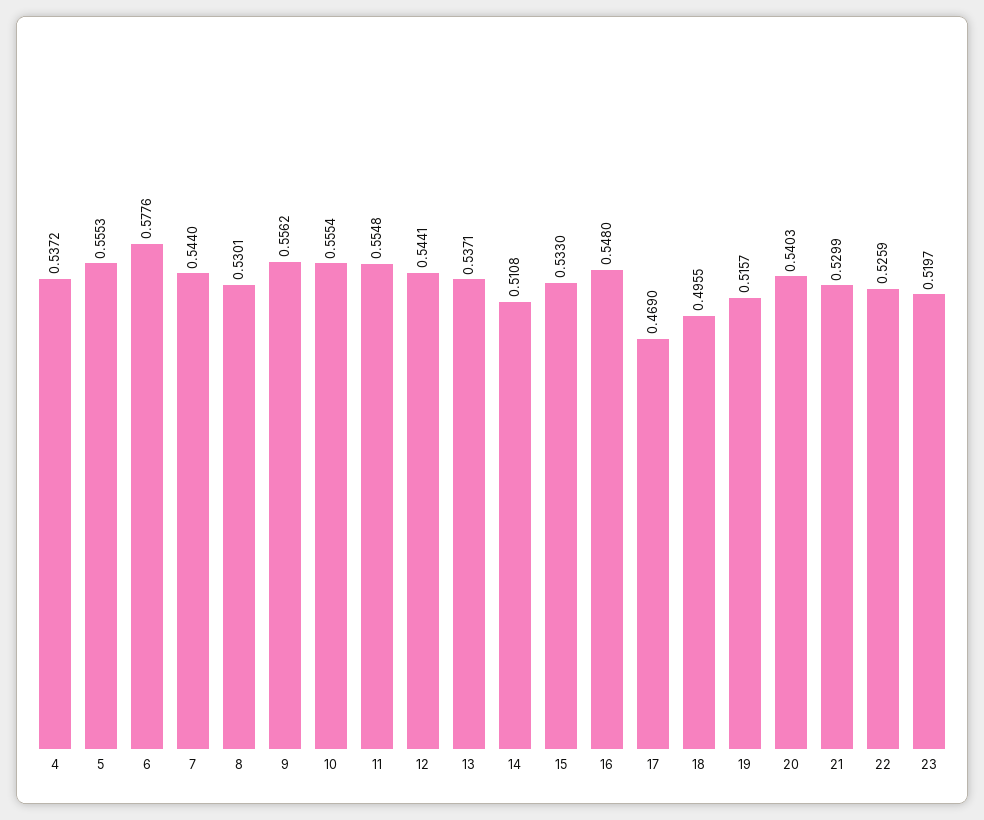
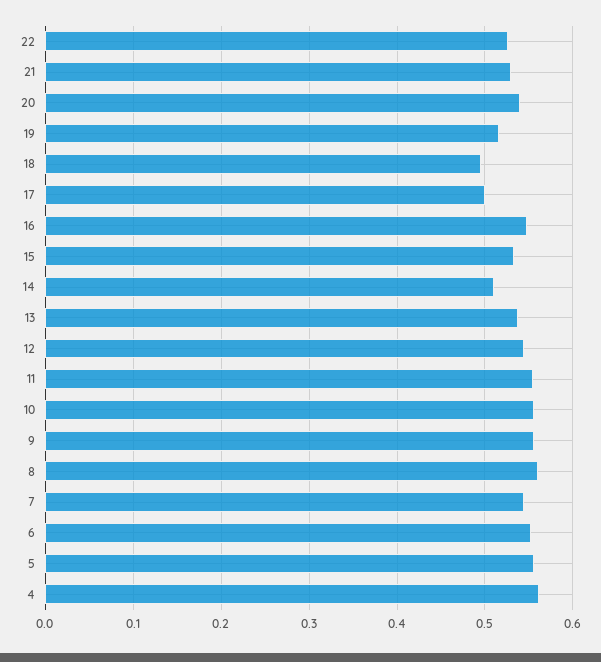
  {
-   "4": 0.5372,
+   "4": 0.56,
    "5": 0.5553,
-   "6": 0.5776,
+   "6": 0.55,
    "7": 0.544,
-   "8": 0.5301,
+   "8": 0.56,
    "9": 0.5562,
    "10": 0.5554,
    "11": 0.5548,
    "12": 0.5441,
    "13": 0.5371,
    "14": 0.5108,
    "15": 0.533,
    "16": 0.548,
-   "17": 0.469,
+   "17": 0.5,
    "18": 0.4955,
    "19": 0.5157,
    "20": 0.5403,
    "21": 0.5299,
-   "22": 0.5259,
+   "22": 0.5259
-   "23": 0.5197
  }

